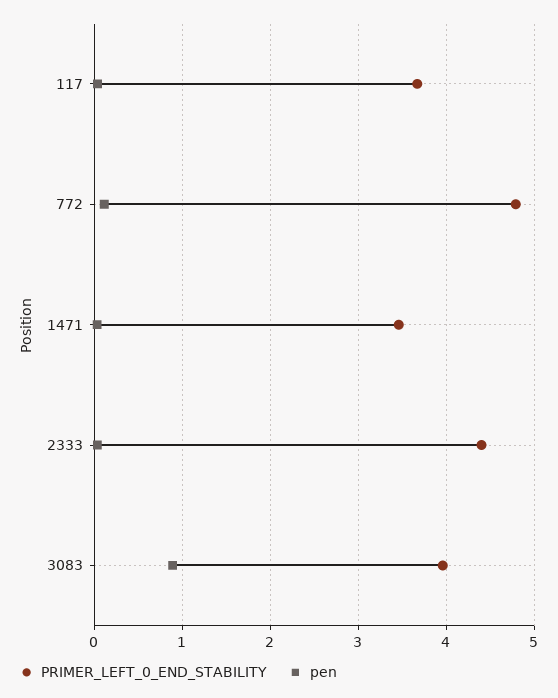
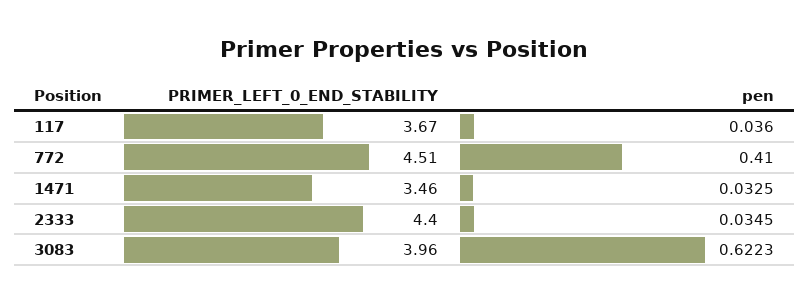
  {
    "PRIMER_LEFT_0_END_STABILITY": {
      "117": 3.67,
-     "772": 4.8,
+     "772": 4.51,
      "1471": 3.46,
      "2333": 4.4,
      "3083": 3.96
    },
    "pen": {
      "117": 0.036,
-     "772": 0.1,
+     "772": 0.41,
      "1471": 0.0325,
      "2333": 0.0345,
-     "3083": 0.9
+     "3083": 0.6223
    }
  }

